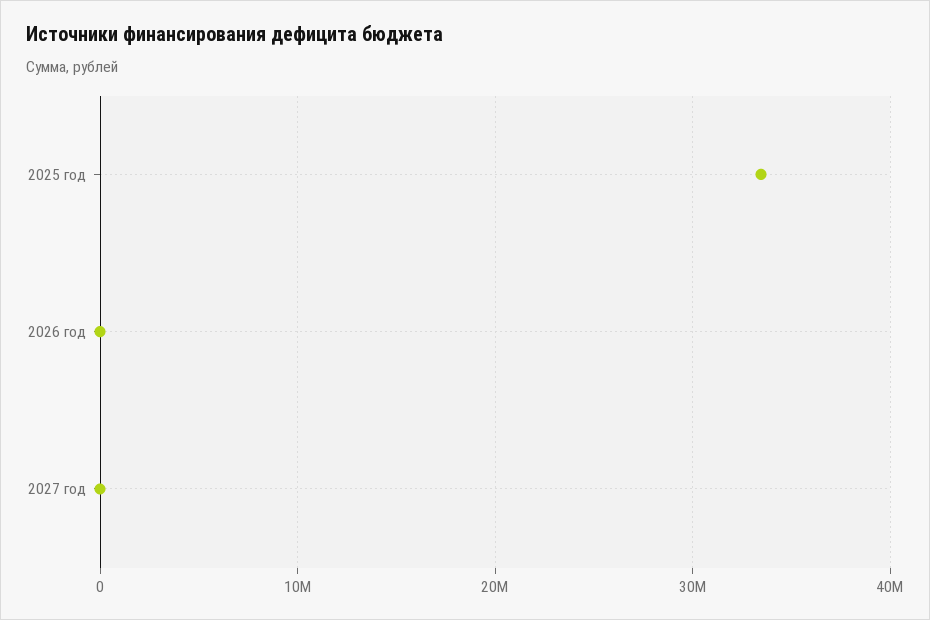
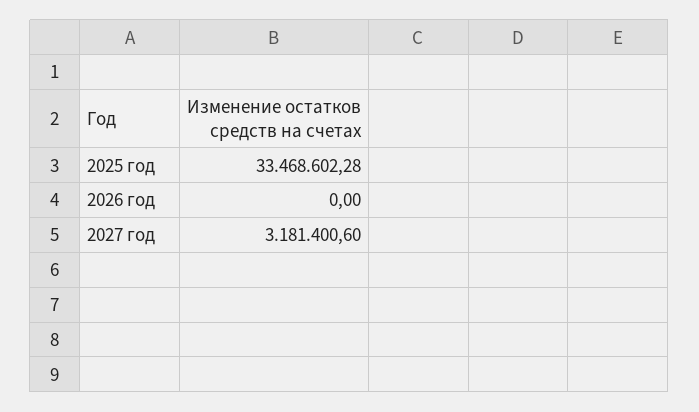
  {
    "2025 год": 33468602.28,
    "2026 год": 0,
-   "2027 год": 0
+   "2027 год": 3181400.6
  }

